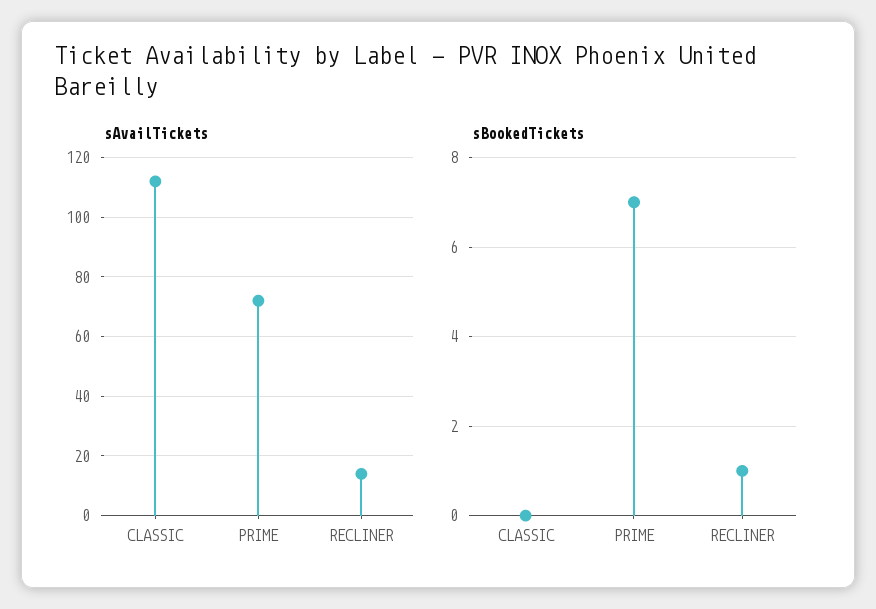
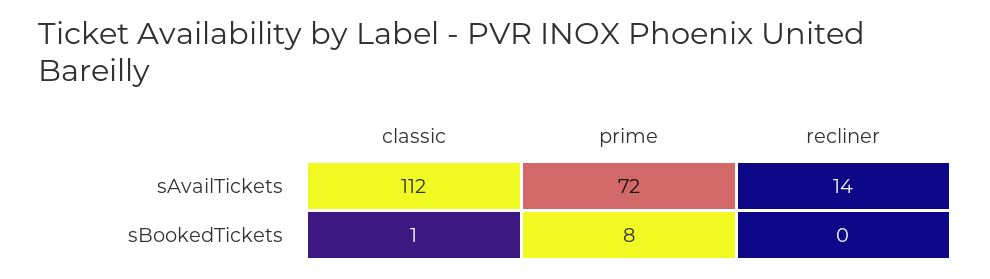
  {
    "sAvailTickets": {
      "CLASSIC": 112,
      "PRIME": 72,
      "RECLINER": 14
    },
    "sBookedTickets": {
-     "CLASSIC": 0,
+     "CLASSIC": 1,
-     "PRIME": 7,
+     "PRIME": 8,
-     "RECLINER": 1
+     "RECLINER": 0
    }
  }

